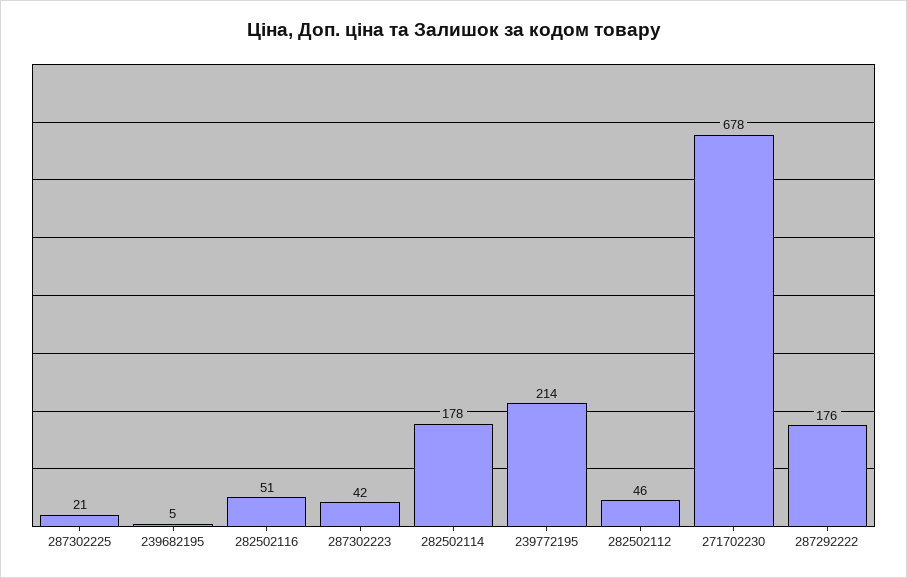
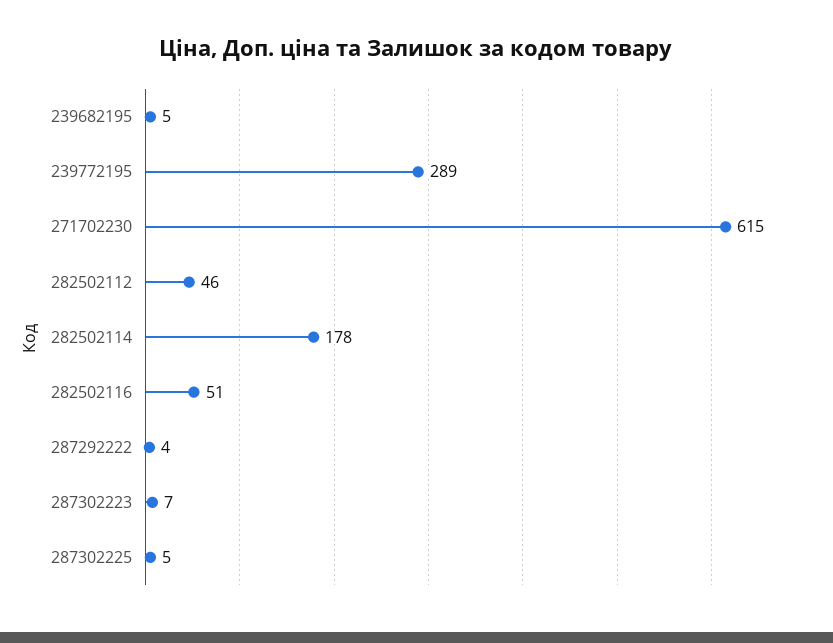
  {
-   "287302225": 21,
+   "287302225": 5,
    "239682195": 5,
    "282502116": 51,
-   "287302223": 42,
+   "287302223": 7,
    "282502114": 178,
-   "239772195": 214,
+   "239772195": 289,
    "282502112": 46,
-   "271702230": 678,
+   "271702230": 615,
-   "287292222": 176
+   "287292222": 4
  }

